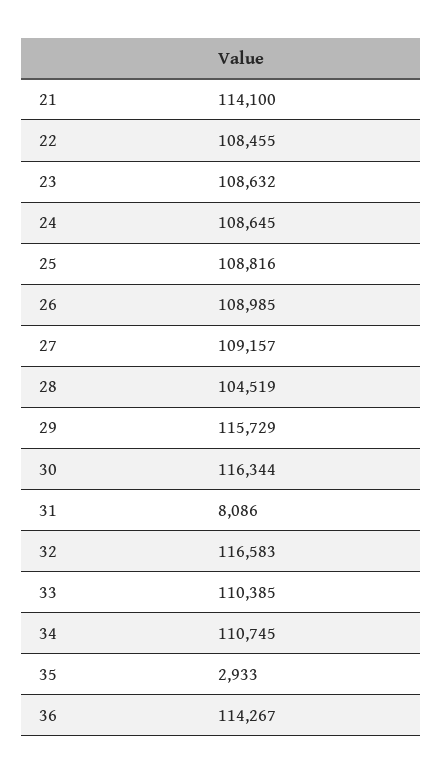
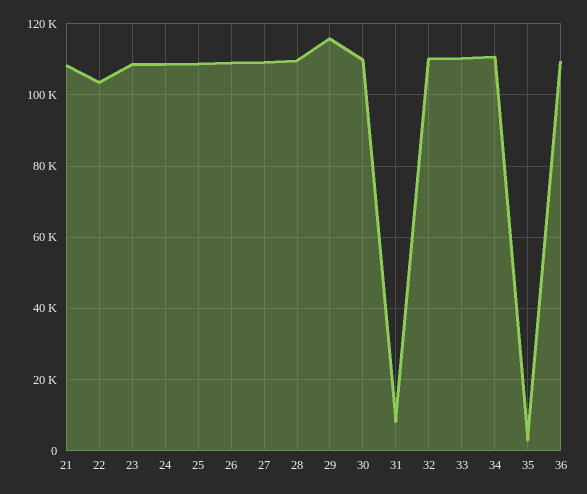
  {
-   "21": 114100,
+   "21": 108000,
-   "22": 108455,
+   "22": 104000,
    "23": 108632,
    "24": 108645,
    "25": 108816,
    "26": 108985,
    "27": 109157,
-   "28": 104519,
+   "28": 110000,
    "29": 115729,
-   "30": 116344,
+   "30": 110000,
    "31": 8086,
-   "32": 116583,
+   "32": 110000,
    "33": 110385,
    "34": 110745,
    "35": 2933,
-   "36": 114267
+   "36": 110000
  }

